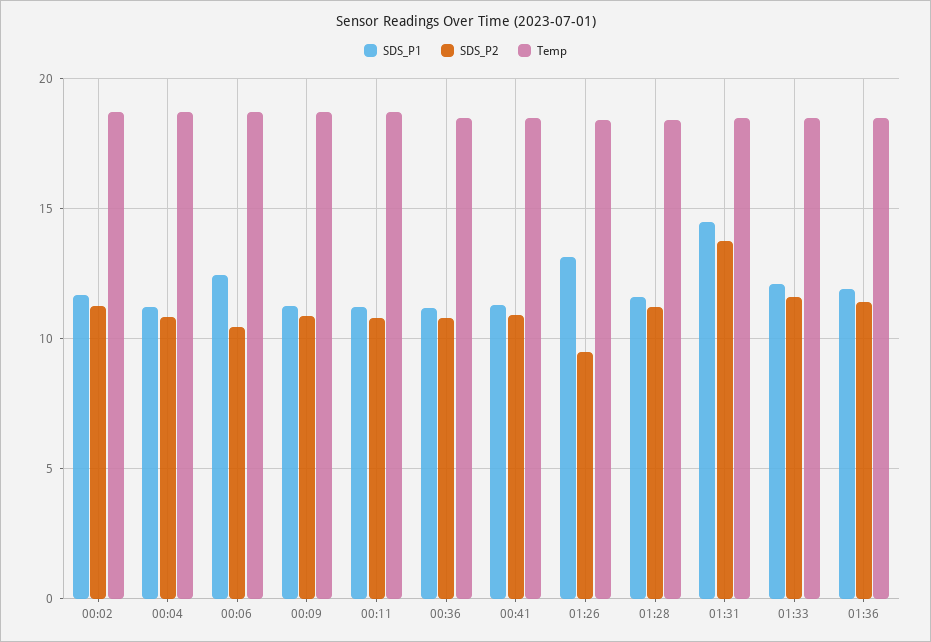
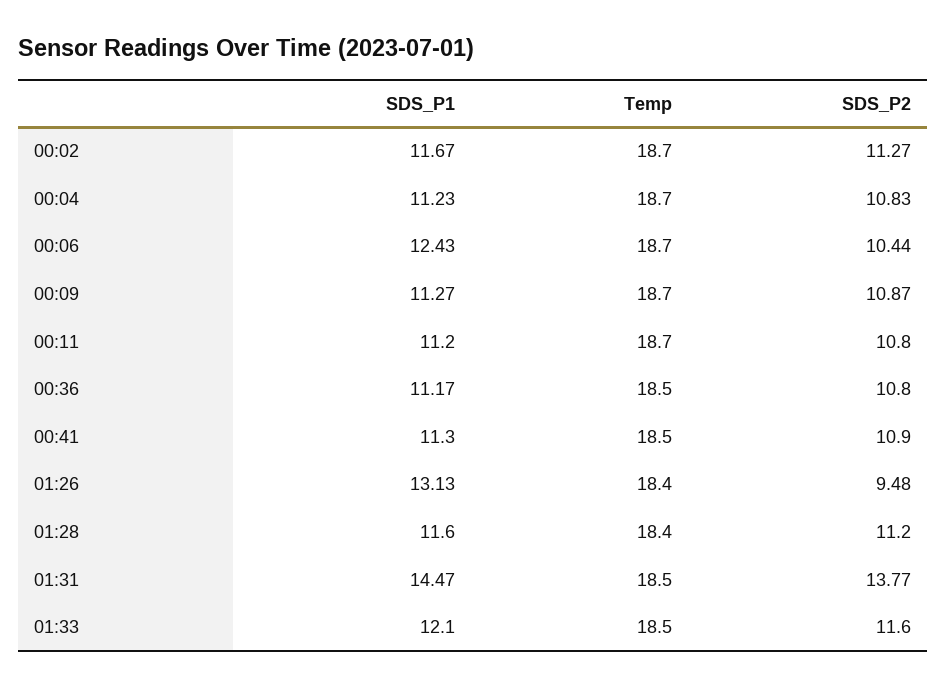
  {
    "SDS_P1": {
      "00:02": 11.67,
      "00:04": 11.23,
      "00:06": 12.43,
      "00:09": 11.27,
      "00:11": 11.2,
      "00:36": 11.17,
      "00:41": 11.3,
      "01:26": 13.13,
      "01:28": 11.6,
      "01:31": 14.47,
-     "01:33": 12.1,
+     "01:33": 12.1
-     "01:36": 12
    },
    "SDS_P2": {
      "00:02": 11.27,
      "00:04": 10.83,
      "00:06": 10.44,
      "00:09": 10.87,
      "00:11": 10.8,
      "00:36": 10.8,
      "00:41": 10.9,
      "01:26": 9.48,
      "01:28": 11.2,
      "01:31": 13.77,
-     "01:33": 11.6,
+     "01:33": 11.6
-     "01:36": 11.5
    },
    "Temp": {
      "00:02": 18.7,
      "00:04": 18.7,
      "00:06": 18.7,
      "00:09": 18.7,
      "00:11": 18.7,
      "00:36": 18.5,
      "00:41": 18.5,
      "01:26": 18.4,
      "01:28": 18.4,
      "01:31": 18.5,
-     "01:33": 18.5,
+     "01:33": 18.5
-     "01:36": 18.5
    }
  }

